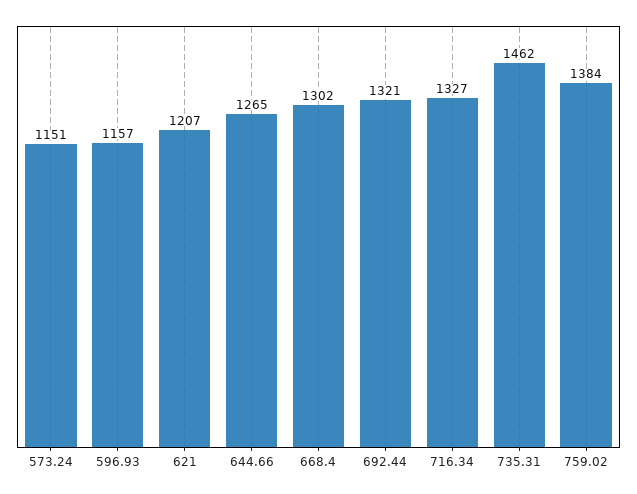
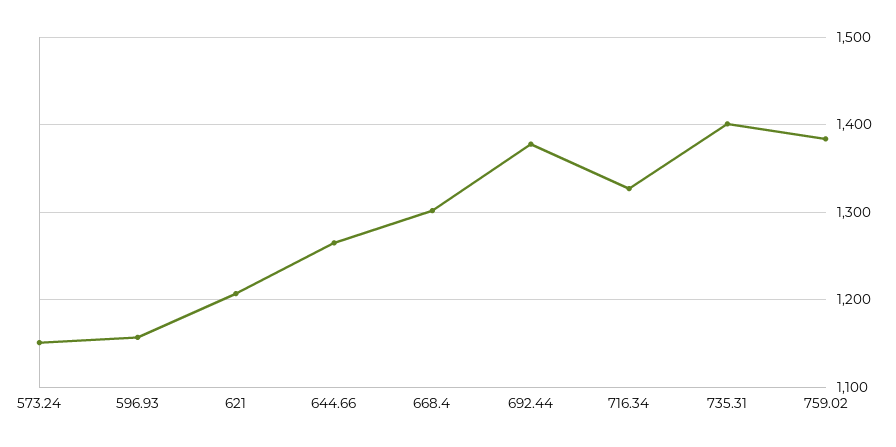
  {
    "573.24": 1151,
    "596.93": 1157,
    "621": 1207,
    "644.66": 1265,
    "668.4": 1302,
-   "692.44": 1321,
+   "692.44": 1380,
    "716.34": 1327,
-   "735.31": 1462,
+   "735.31": 1400,
    "759.02": 1384
  }

